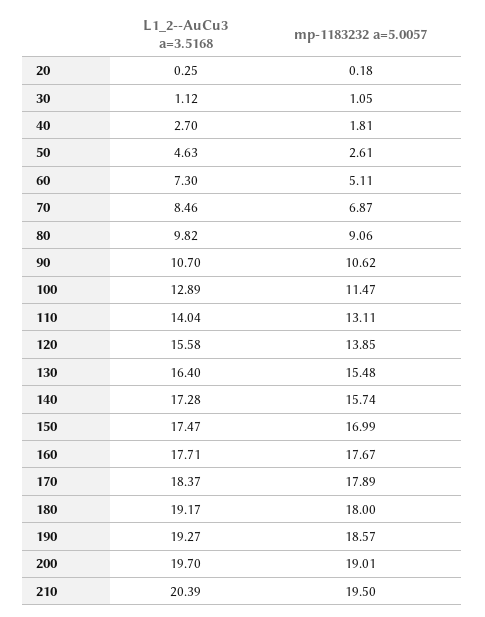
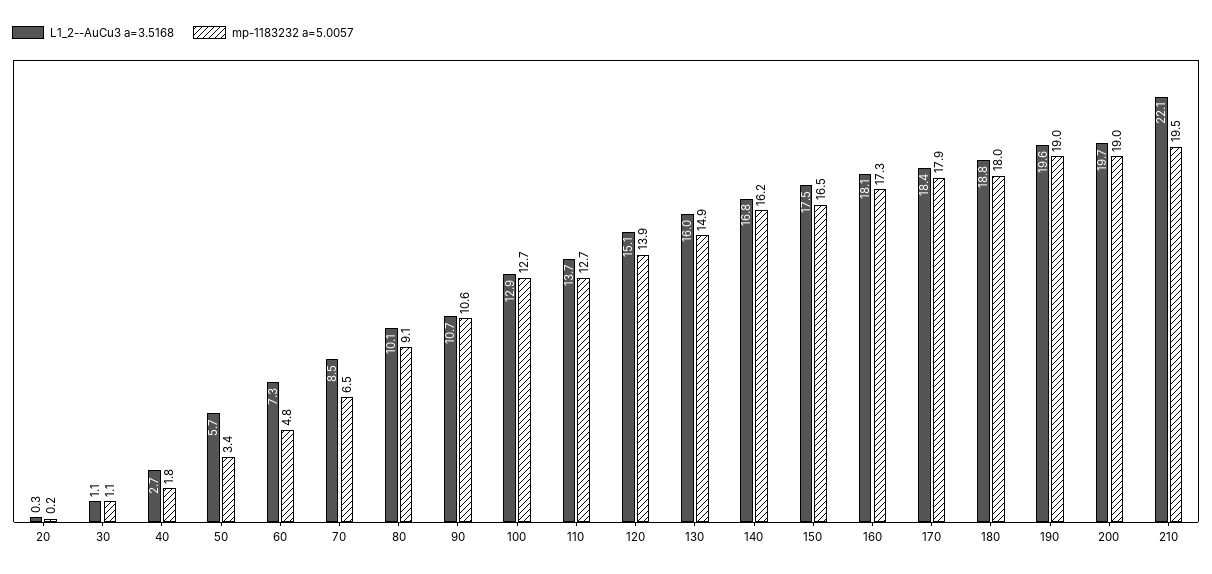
  {
    "L1_2--AuCu3 a=3.5168": {
      "20": 0.25,
      "30": 1.12,
      "40": 2.7,
-     "50": 4.63,
+     "50": 5.7,
      "60": 7.3,
      "70": 8.46,
-     "80": 9.82,
+     "80": 10.1,
      "90": 10.7,
      "100": 12.89,
-     "110": 14.04,
+     "110": 13.7,
-     "120": 15.58,
+     "120": 15.1,
-     "130": 16.4,
+     "130": 16,
-     "140": 17.28,
+     "140": 16.8,
      "150": 17.47,
-     "160": 17.71,
+     "160": 18.1,
      "170": 18.37,
-     "180": 19.17,
+     "180": 18.8,
-     "190": 19.27,
+     "190": 19.6,
      "200": 19.7,
-     "210": 20.39
+     "210": 22.1
    },
    "mp-1183232 a=5.0057": {
      "20": 0.18,
      "30": 1.05,
      "40": 1.81,
-     "50": 2.61,
+     "50": 3.4,
-     "60": 5.11,
+     "60": 4.8,
-     "70": 6.87,
+     "70": 6.5,
      "80": 9.06,
      "90": 10.62,
-     "100": 11.47,
+     "100": 12.7,
-     "110": 13.11,
+     "110": 12.7,
      "120": 13.85,
-     "130": 15.48,
+     "130": 14.9,
-     "140": 15.74,
+     "140": 16.2,
-     "150": 16.99,
+     "150": 16.5,
-     "160": 17.67,
+     "160": 17.3,
      "170": 17.89,
      "180": 18,
-     "190": 18.57,
+     "190": 19,
      "200": 19.01,
      "210": 19.5
    }
  }

